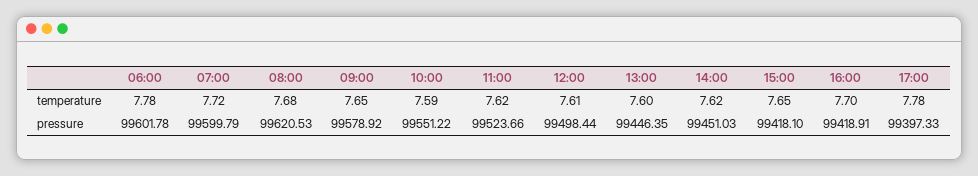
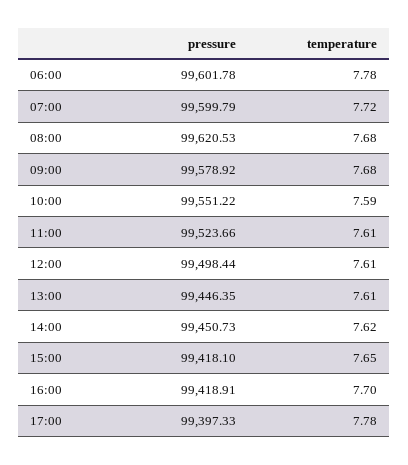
  {
    "06:00": {
      "temperature": 7.78,
      "pressure": 99601.78
    },
    "07:00": {
      "temperature": 7.72,
      "pressure": 99599.79
    },
    "08:00": {
      "temperature": 7.68,
      "pressure": 99620.53
    },
    "09:00": {
-     "temperature": 7.65,
+     "temperature": 7.68,
      "pressure": 99578.92
    },
    "10:00": {
      "temperature": 7.59,
      "pressure": 99551.22
    },
    "11:00": {
-     "temperature": 7.62,
+     "temperature": 7.61,
      "pressure": 99523.66
    },
    "12:00": {
      "temperature": 7.61,
      "pressure": 99498.44
    },
    "13:00": {
-     "temperature": 7.6,
+     "temperature": 7.61,
      "pressure": 99446.35
    },
    "14:00": {
      "temperature": 7.62,
-     "pressure": 99451.03
+     "pressure": 99450.73
    },
    "15:00": {
      "temperature": 7.65,
      "pressure": 99418.1
    },
    "16:00": {
      "temperature": 7.7,
      "pressure": 99418.91
    },
    "17:00": {
      "temperature": 7.78,
      "pressure": 99397.33
    }
  }

